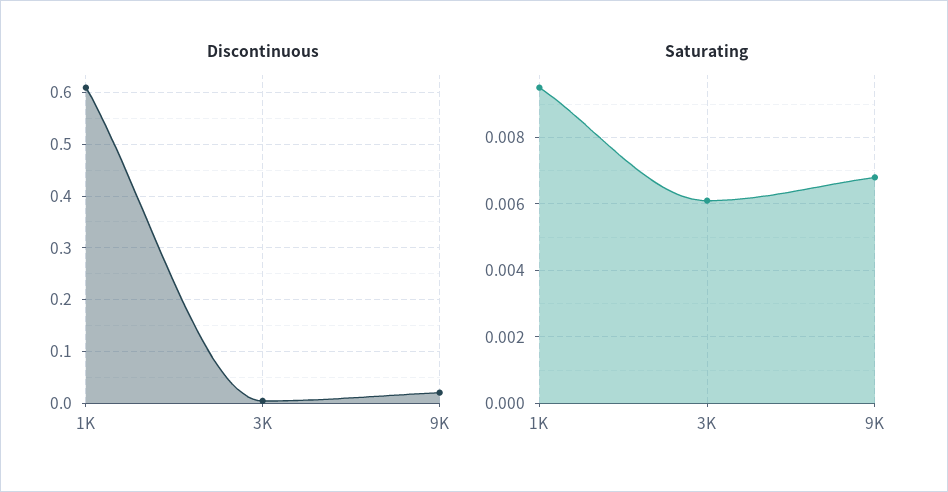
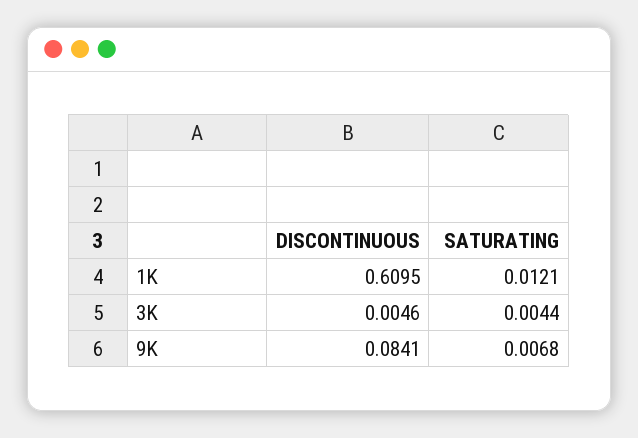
  {
    "Discontinuous": {
      "1K": 0.6095,
      "3K": 0.0046,
-     "9K": 0.02
+     "9K": 0.0841
    },
    "Saturating": {
-     "1K": 0.0095,
+     "1K": 0.0121,
-     "3K": 0.006,
+     "3K": 0.0044,
      "9K": 0.0068
    }
  }

